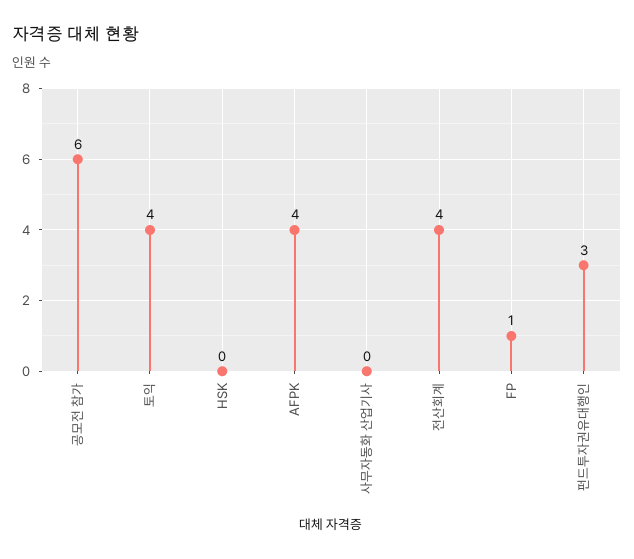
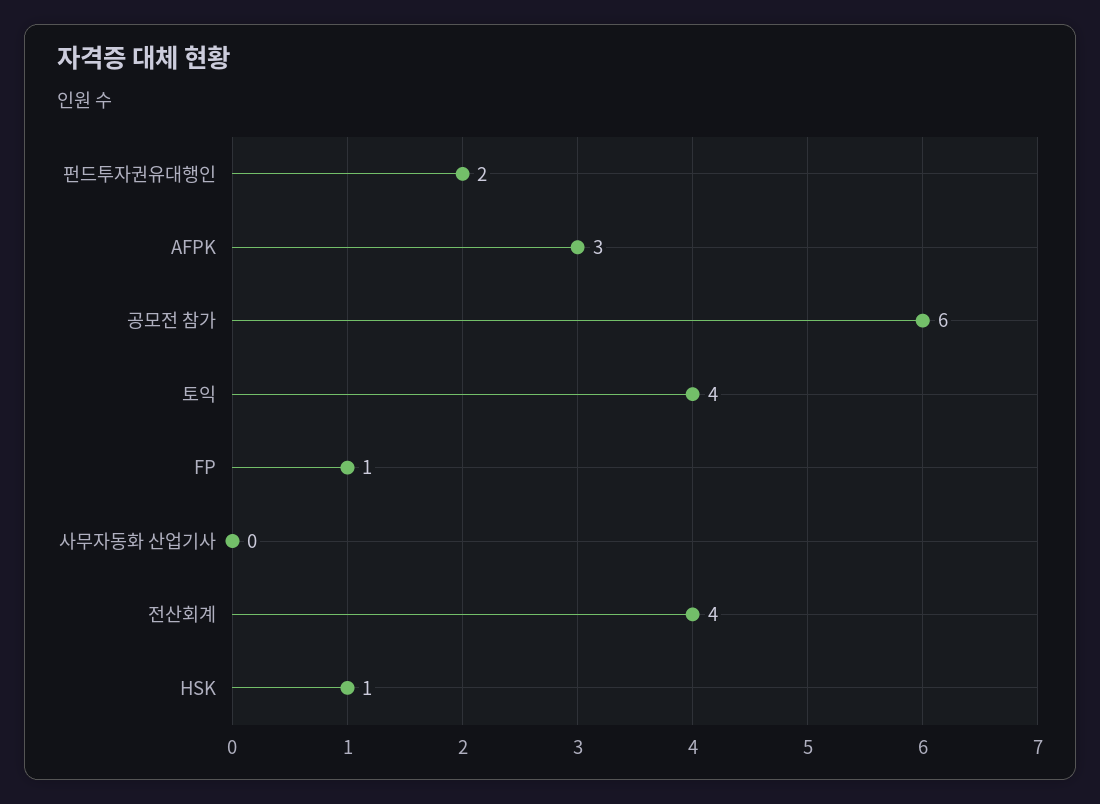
  {
    "공모전 참가": 6,
    "토익": 4,
-   "HSK": 0,
+   "HSK": 1,
-   "AFPK": 4,
+   "AFPK": 3,
    "사무자동화 산업기사": 0,
    "전산회계": 4,
    "FP": 1,
-   "펀드투자권유대행인": 3
+   "펀드투자권유대행인": 2
  }

